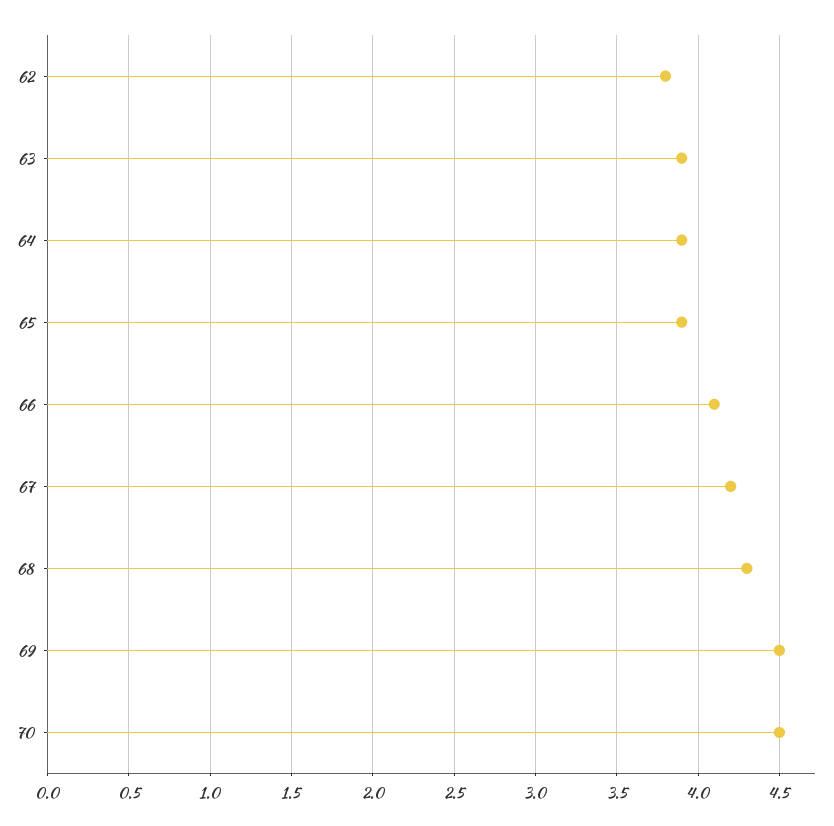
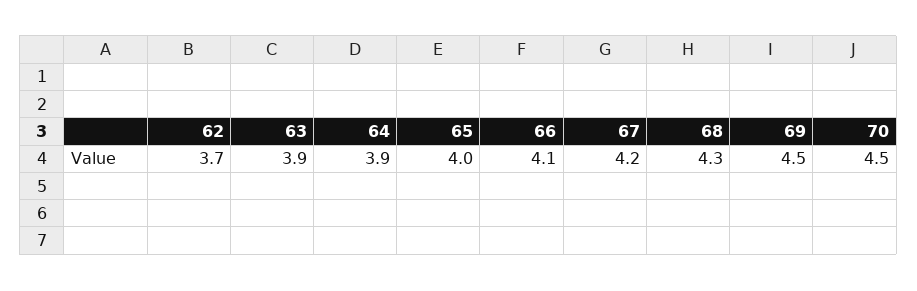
  {
-   "62": 3.8,
+   "62": 3.7,
    "63": 3.9,
    "64": 3.9,
-   "65": 3.9,
+   "65": 4,
    "66": 4.1,
    "67": 4.2,
    "68": 4.3,
    "69": 4.5,
    "70": 4.5
  }

